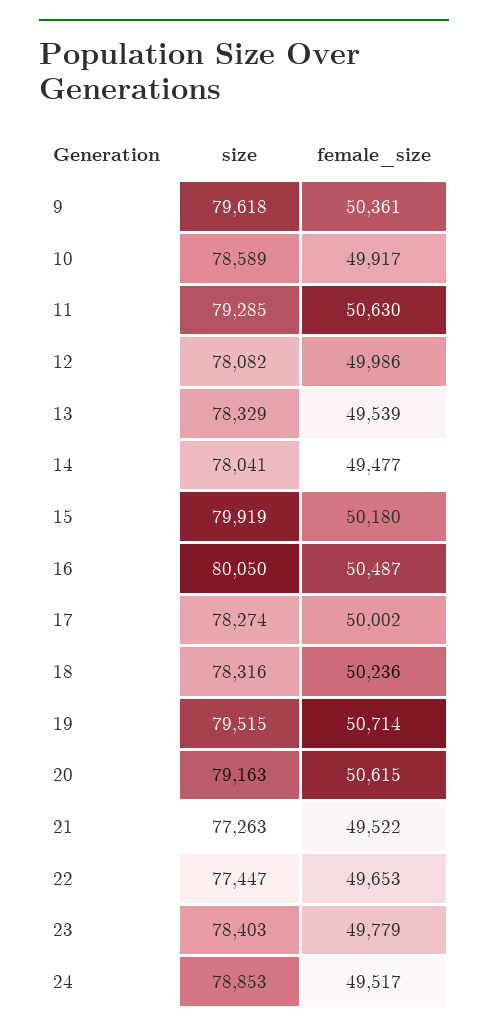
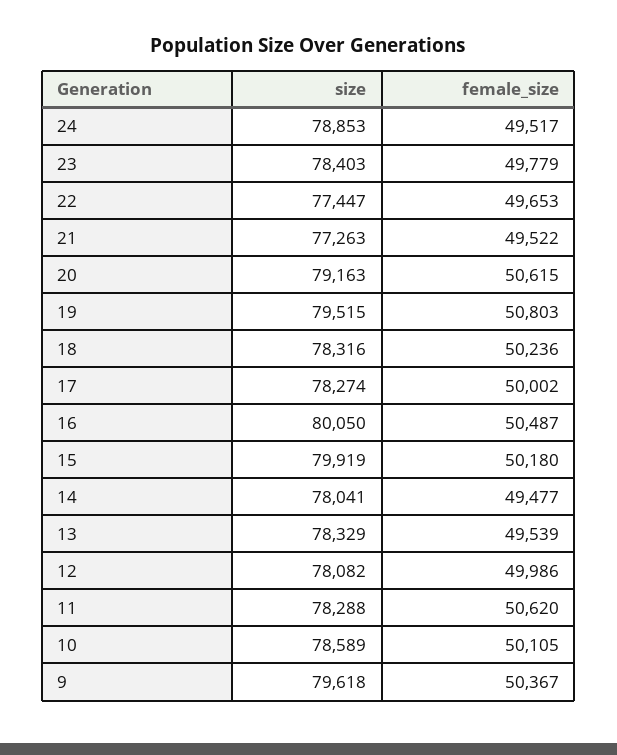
  {
    "size": {
      "9": 79618,
      "10": 78589,
-     "11": 79285,
+     "11": 78288,
      "12": 78082,
      "13": 78329,
      "14": 78041,
      "15": 79919,
      "16": 80050,
      "17": 78274,
      "18": 78316,
      "19": 79515,
      "20": 79163,
      "21": 77263,
      "22": 77447,
      "23": 78403,
      "24": 78853
    },
    "female_size": {
-     "9": 50361,
+     "9": 50367,
-     "10": 49917,
+     "10": 50105,
-     "11": 50630,
+     "11": 50620,
      "12": 49986,
      "13": 49539,
      "14": 49477,
      "15": 50180,
      "16": 50487,
      "17": 50002,
      "18": 50236,
-     "19": 50714,
+     "19": 50803,
      "20": 50615,
      "21": 49522,
      "22": 49653,
      "23": 49779,
      "24": 49517
    }
  }

